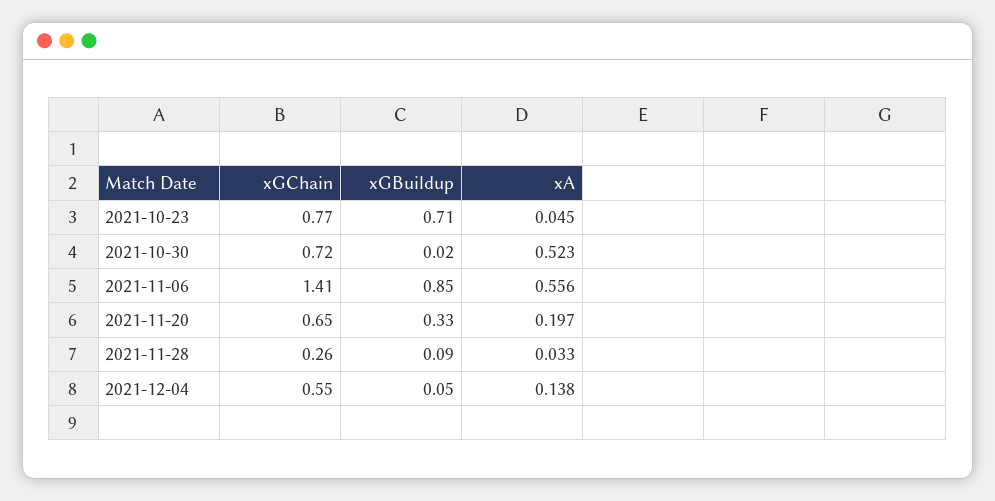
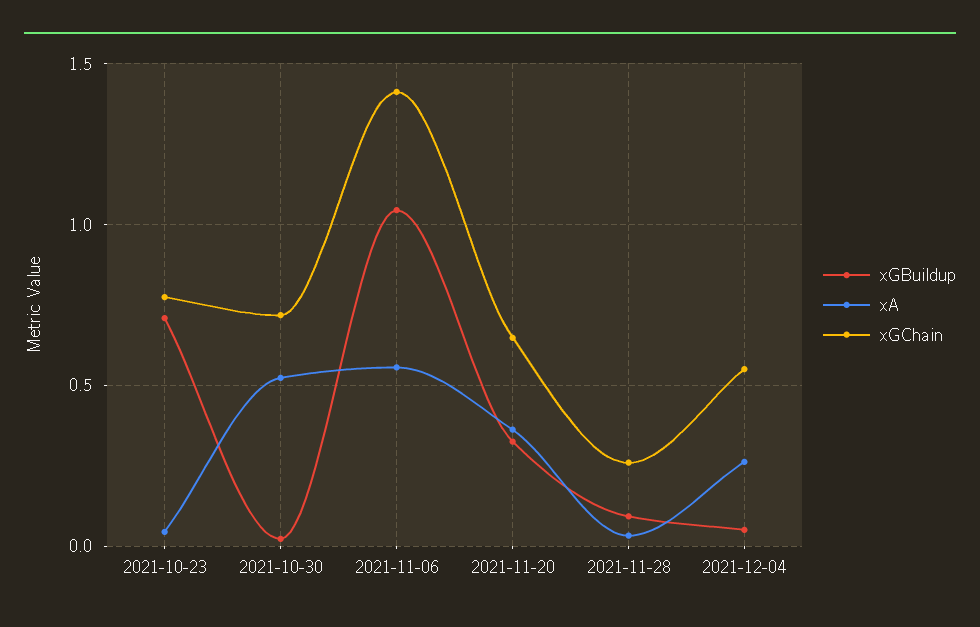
  {
    "xGChain": {
      "2021-10-23": 0.77,
      "2021-10-30": 0.72,
      "2021-11-06": 1.41,
      "2021-11-20": 0.65,
      "2021-11-28": 0.26,
      "2021-12-04": 0.55
    },
    "xGBuildup": {
      "2021-10-23": 0.71,
      "2021-10-30": 0.02,
-     "2021-11-06": 0.85,
+     "2021-11-06": 1.05,
      "2021-11-20": 0.33,
      "2021-11-28": 0.09,
      "2021-12-04": 0.05
    },
    "xA": {
      "2021-10-23": 0.045,
      "2021-10-30": 0.523,
      "2021-11-06": 0.556,
-     "2021-11-20": 0.197,
+     "2021-11-20": 0.35,
      "2021-11-28": 0.033,
-     "2021-12-04": 0.138
+     "2021-12-04": 0.25
    }
  }

